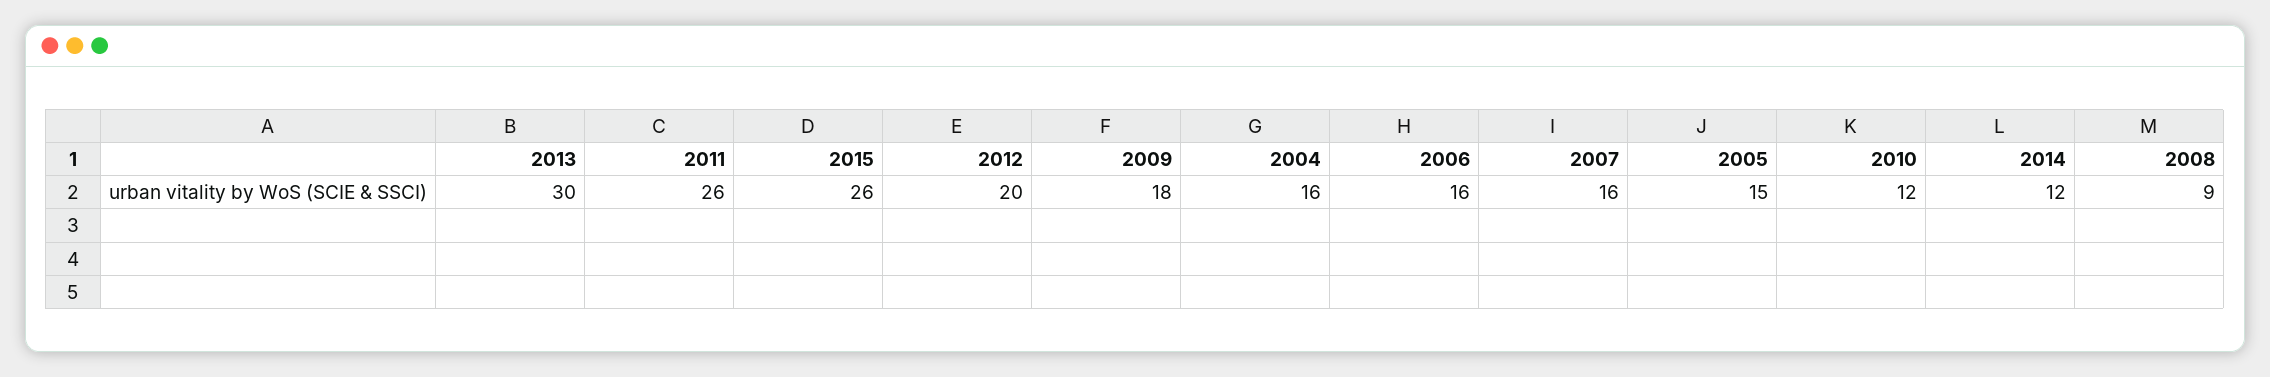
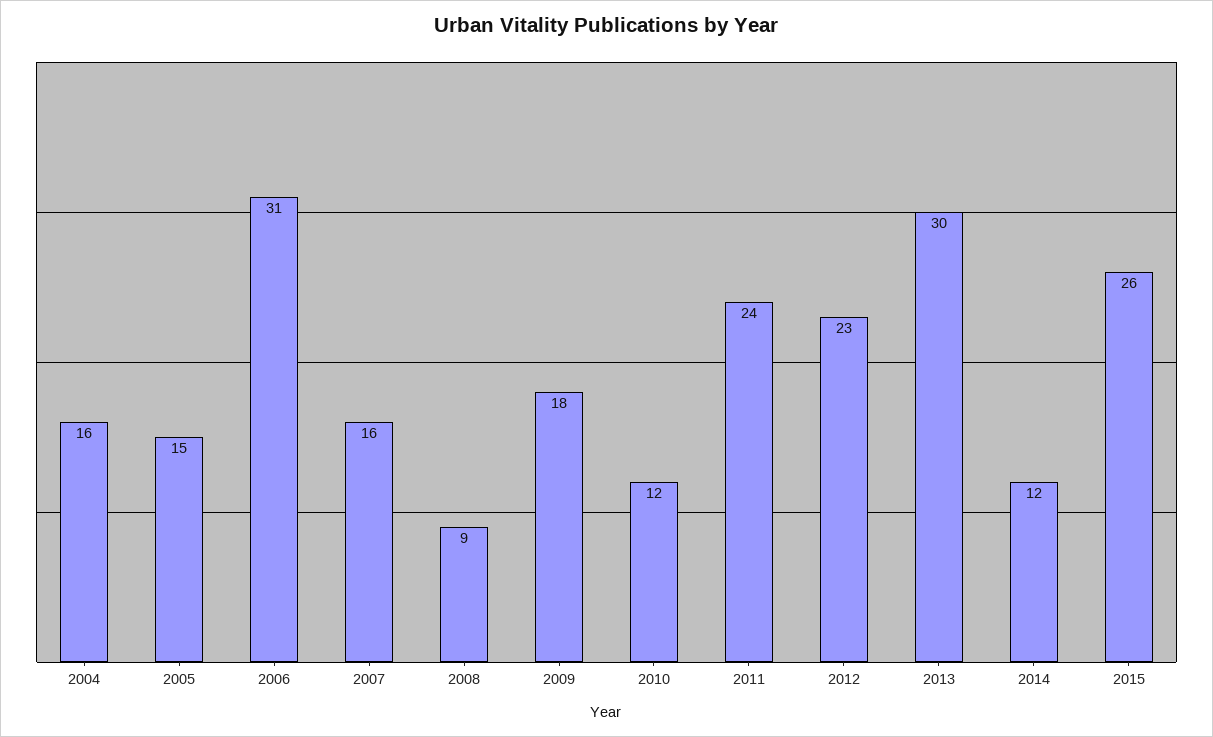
  {
    "2013": 30,
-   "2011": 26,
+   "2011": 24,
    "2015": 26,
-   "2012": 20,
+   "2012": 23,
    "2009": 18,
    "2004": 16,
-   "2006": 16,
+   "2006": 31,
    "2007": 16,
    "2005": 15,
    "2010": 12,
    "2014": 12,
    "2008": 9
  }

